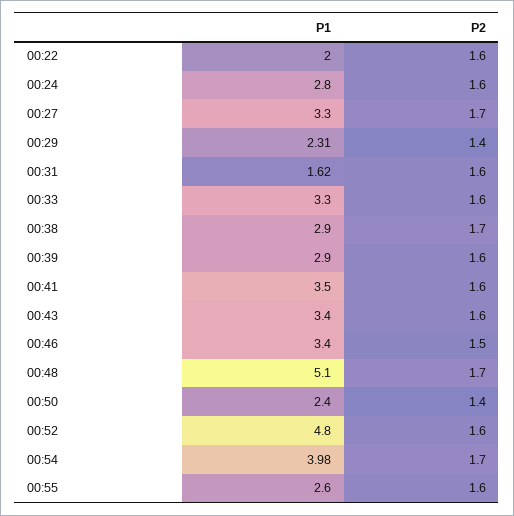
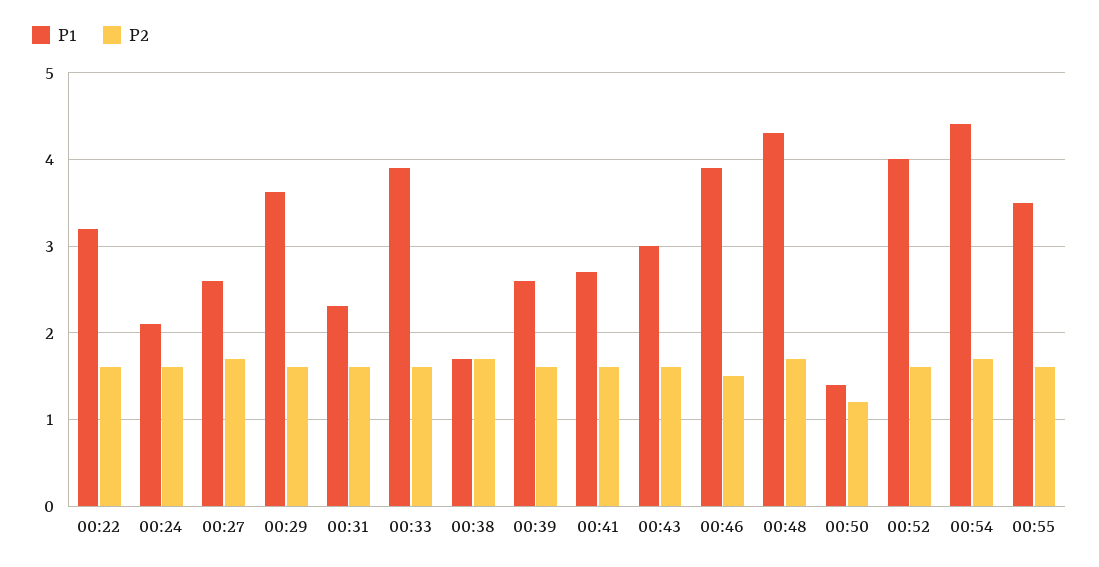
  {
    "P1": {
-     "00:22": 2,
+     "00:22": 3.2,
-     "00:24": 2.8,
+     "00:24": 2.1,
-     "00:27": 3.3,
+     "00:27": 2.6,
-     "00:29": 2.31,
+     "00:29": 3.6,
-     "00:31": 1.62,
+     "00:31": 2.3,
-     "00:33": 3.3,
+     "00:33": 3.9,
-     "00:38": 2.9,
+     "00:38": 1.7,
-     "00:39": 2.9,
+     "00:39": 2.6,
-     "00:41": 3.5,
+     "00:41": 2.7,
-     "00:43": 3.4,
+     "00:43": 3,
-     "00:46": 3.4,
+     "00:46": 3.9,
-     "00:48": 5.1,
+     "00:48": 4.3,
-     "00:50": 2.4,
+     "00:50": 1.4,
-     "00:52": 4.8,
+     "00:52": 4,
-     "00:54": 3.98,
+     "00:54": 4.4,
-     "00:55": 2.6
+     "00:55": 3.5
    },
    "P2": {
      "00:22": 1.6,
      "00:24": 1.6,
      "00:27": 1.7,
-     "00:29": 1.4,
+     "00:29": 1.6,
      "00:31": 1.6,
      "00:33": 1.6,
      "00:38": 1.7,
      "00:39": 1.6,
      "00:41": 1.6,
      "00:43": 1.6,
      "00:46": 1.5,
      "00:48": 1.7,
-     "00:50": 1.4,
+     "00:50": 1.2,
      "00:52": 1.6,
      "00:54": 1.7,
      "00:55": 1.6
    }
  }

